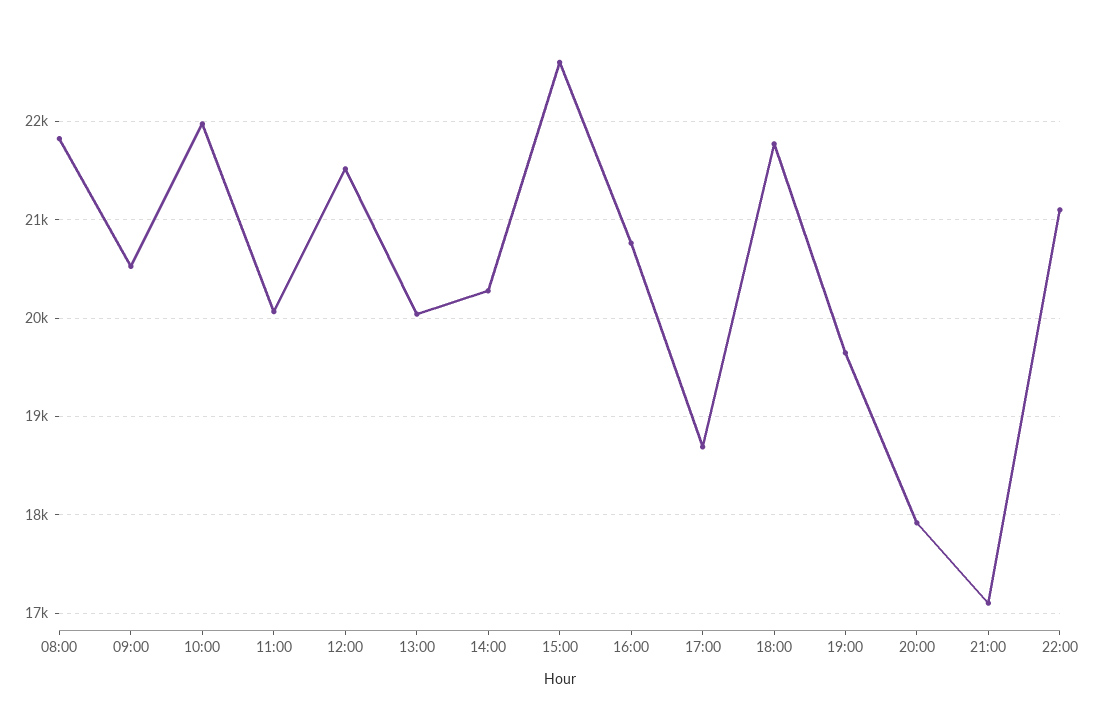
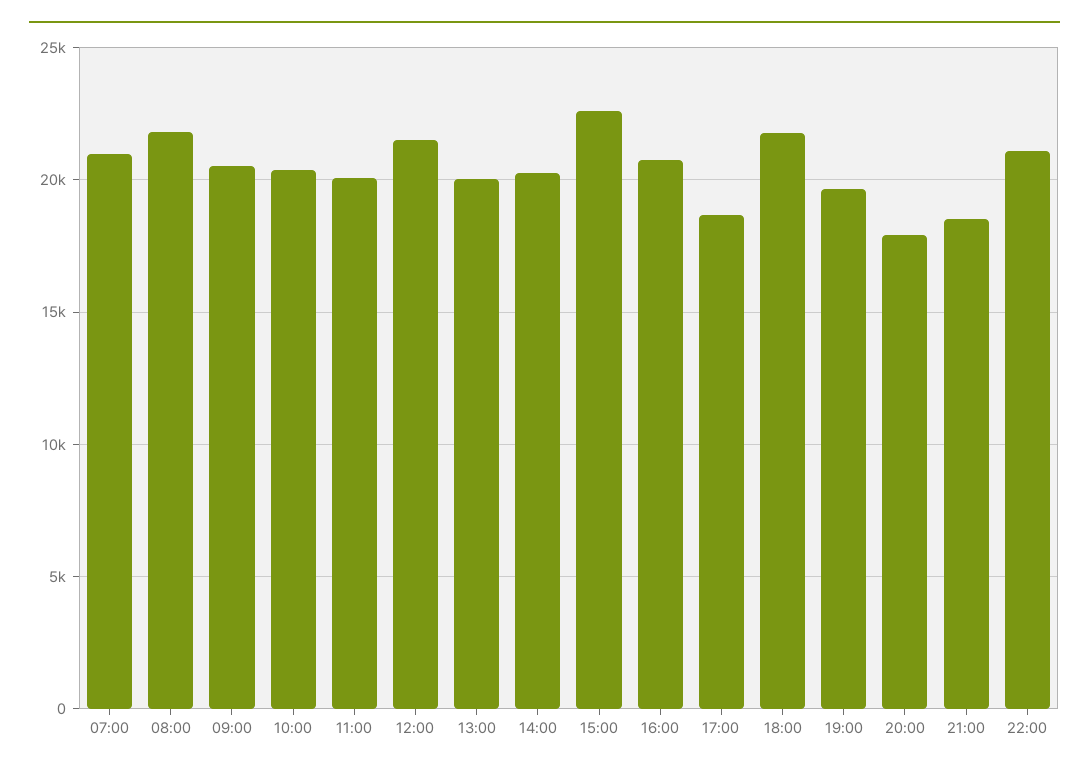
  {
    "08:00": 21800,
    "09:00": 20500,
-   "10:00": 22000,
+   "10:00": 20500,
    "11:00": 20100,
    "12:00": 21500,
    "13:00": 20000,
    "14:00": 20300,
    "15:00": 22600,
    "16:00": 20800,
    "17:00": 18700,
    "18:00": 21800,
    "19:00": 19600,
    "20:00": 17900,
-   "21:00": 17100,
+   "21:00": 18500,
-   "22:00": 21100
+   "22:00": 21100,
+   "07:00": 21000
  }

